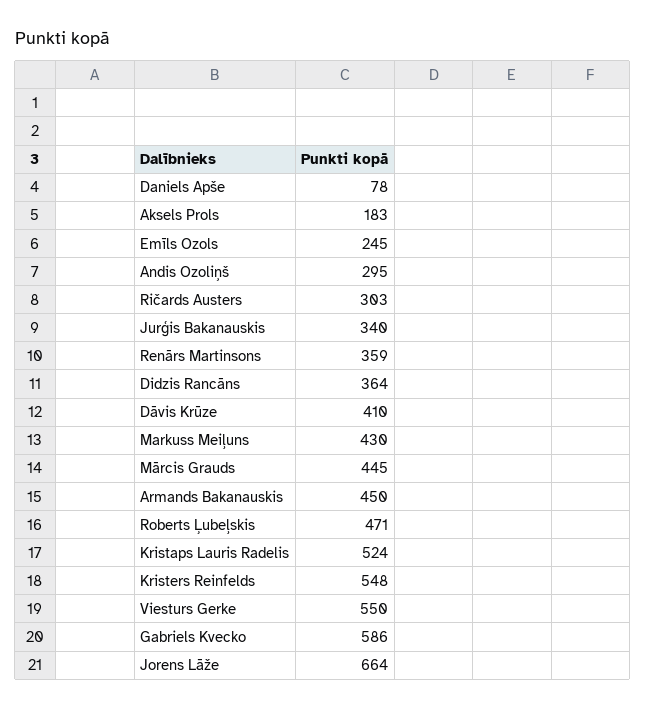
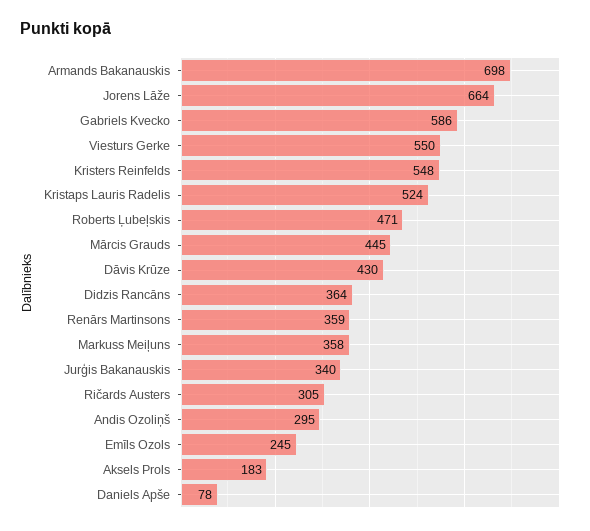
  {
    "Daniels Apše": 78,
    "Aksels Prols": 183,
    "Emīls Ozols": 245,
    "Andis Ozoliņš": 295,
-   "Ričards Austers": 303,
+   "Ričards Austers": 305,
    "Jurģis Bakanauskis": 340,
    "Renārs Martinsons": 359,
    "Didzis Rancāns": 364,
-   "Dāvis Krūze": 410,
+   "Dāvis Krūze": 430,
-   "Markuss Meiļuns": 430,
+   "Markuss Meiļuns": 358,
    "Mārcis Grauds": 445,
-   "Armands Bakanauskis": 450,
+   "Armands Bakanauskis": 698,
    "Roberts Ļubeļskis": 471,
    "Kristaps Lauris Radelis": 524,
    "Kristers Reinfelds": 548,
    "Viesturs Gerke": 550,
    "Gabriels Kvecko": 586,
    "Jorens Lāže": 664
  }

